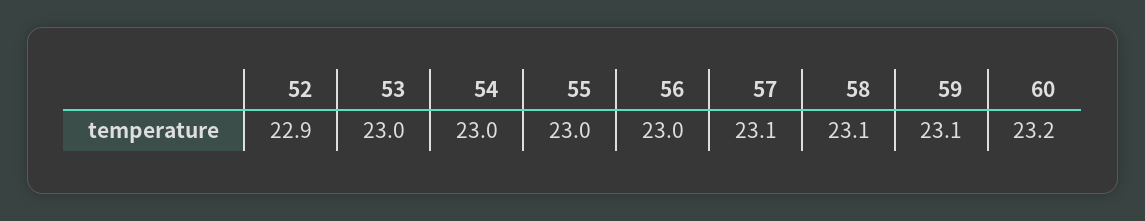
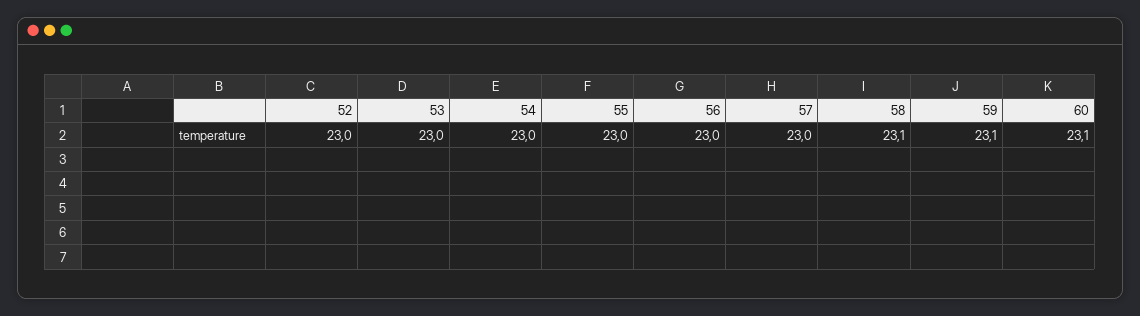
  {
-   "52": 22.9,
+   "52": 23,
    "53": 23,
    "54": 23,
    "55": 23,
    "56": 23,
-   "57": 23.1,
+   "57": 23,
    "58": 23.1,
    "59": 23.1,
-   "60": 23.2
+   "60": 23.1
  }

